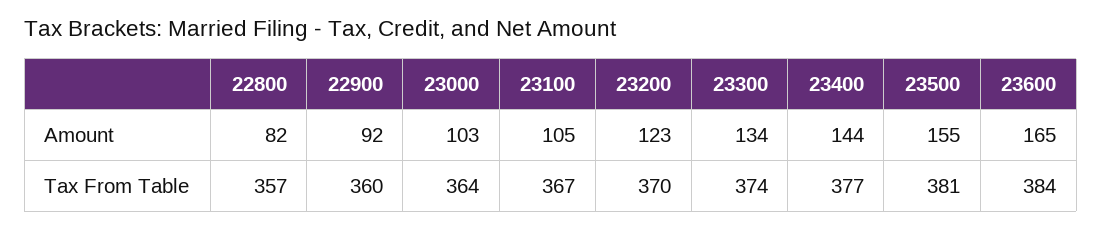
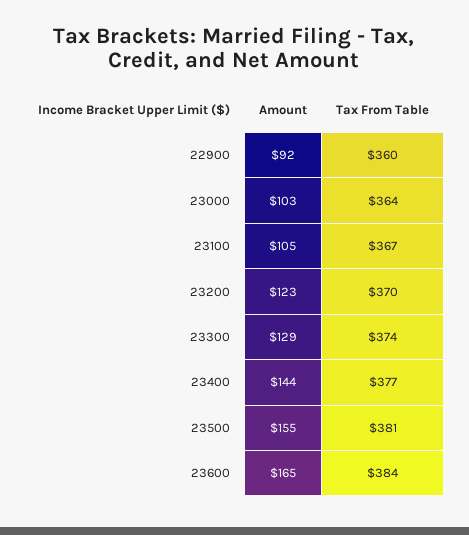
  {
-   "22800": {
-     "Amount": 82,
-     "Tax From Table": 357
-   },
    "22900": {
      "Amount": 92,
      "Tax From Table": 360
    },
    "23000": {
      "Amount": 103,
      "Tax From Table": 364
    },
    "23100": {
      "Amount": 105,
      "Tax From Table": 367
    },
    "23200": {
      "Amount": 123,
      "Tax From Table": 370
    },
    "23300": {
-     "Amount": 134,
+     "Amount": 129,
      "Tax From Table": 374
    },
    "23400": {
      "Amount": 144,
      "Tax From Table": 377
    },
    "23500": {
      "Amount": 155,
      "Tax From Table": 381
    },
    "23600": {
      "Amount": 165,
      "Tax From Table": 384
    }
  }

